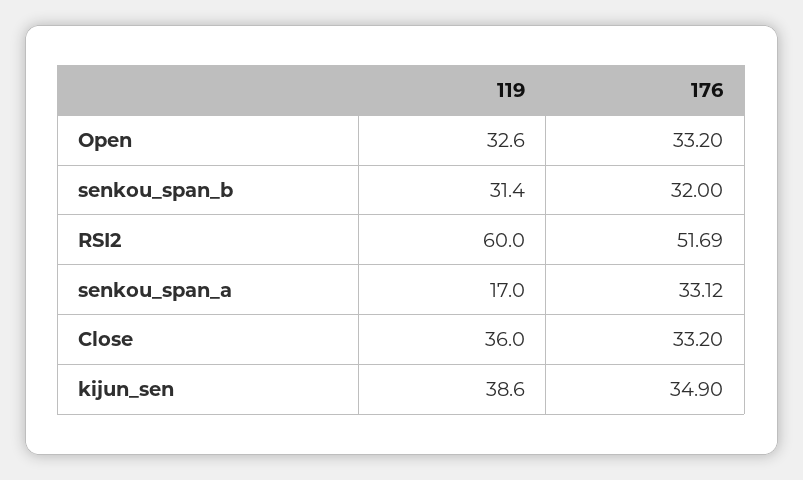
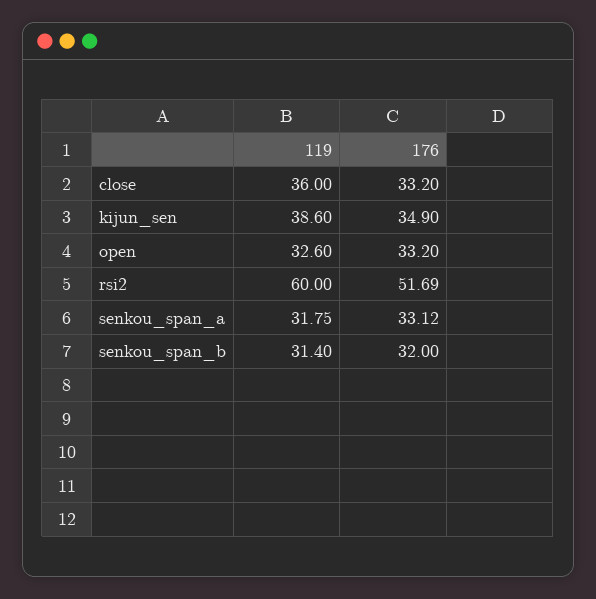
  {
    "119": {
      "Open": 32.6,
      "senkou_span_b": 31.4,
      "RSI2": 60,
-     "senkou_span_a": 17,
+     "senkou_span_a": 31.75,
      "Close": 36,
      "kijun_sen": 38.6
    },
    "176": {
      "Open": 33.2,
      "senkou_span_b": 32,
      "RSI2": 51.69,
      "senkou_span_a": 33.12,
      "Close": 33.2,
      "kijun_sen": 34.9
    }
  }

